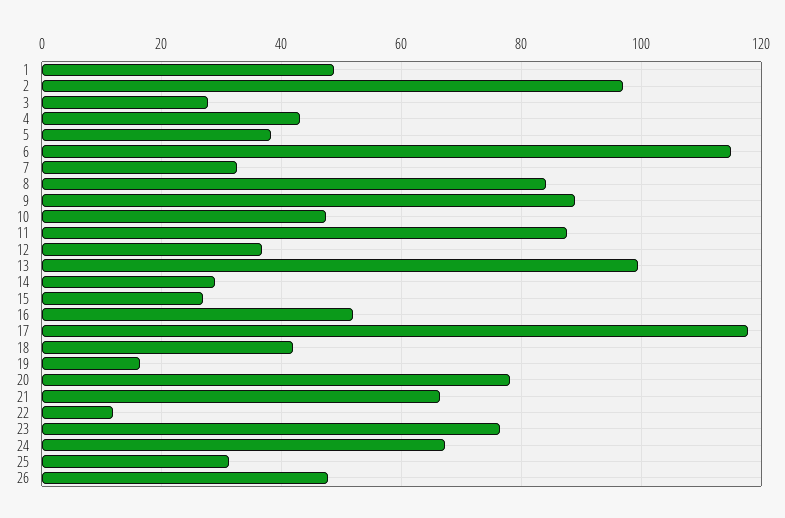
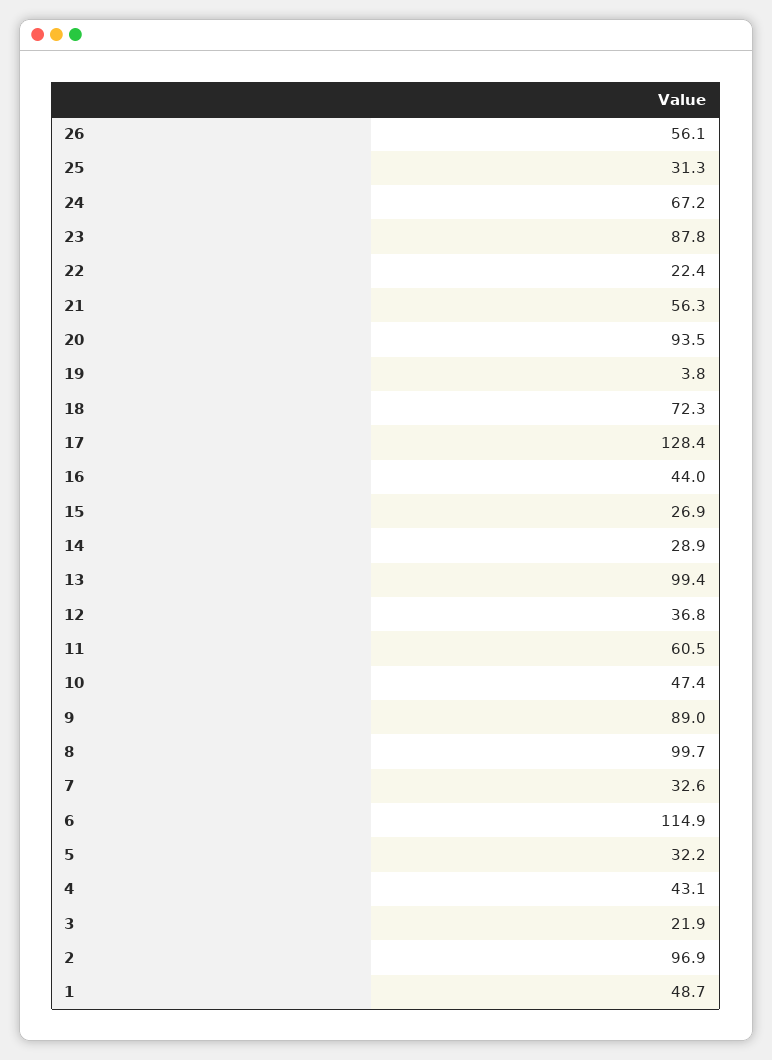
  {
    "1": 48.7,
    "2": 96.9,
-   "3": 28,
+   "3": 21.9,
    "4": 43.1,
-   "5": 38,
+   "5": 32.2,
    "6": 114.9,
    "7": 32.6,
-   "8": 84,
+   "8": 99.7,
    "9": 89,
    "10": 47.4,
-   "11": 88,
+   "11": 60.5,
    "12": 36.8,
    "13": 99.4,
    "14": 28.9,
    "15": 26.9,
-   "16": 52,
+   "16": 44,
-   "17": 118,
+   "17": 128.4,
-   "18": 42,
+   "18": 72.3,
-   "19": 16,
+   "19": 3.8,
-   "20": 78,
+   "20": 93.5,
-   "21": 66,
+   "21": 56.3,
-   "22": 12,
+   "22": 22.4,
-   "23": 76,
+   "23": 87.8,
    "24": 67.2,
    "25": 31.3,
-   "26": 48
+   "26": 56.1
  }

